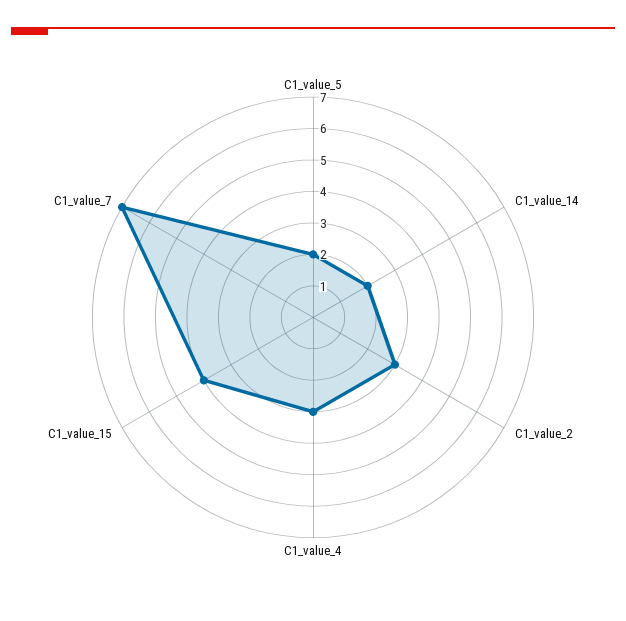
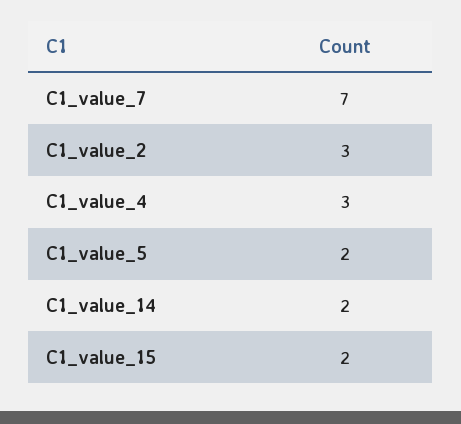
  {
    "C1_value_5": 2,
    "C1_value_14": 2,
    "C1_value_2": 3,
    "C1_value_4": 3,
-   "C1_value_15": 4,
+   "C1_value_15": 2,
    "C1_value_7": 7
  }

